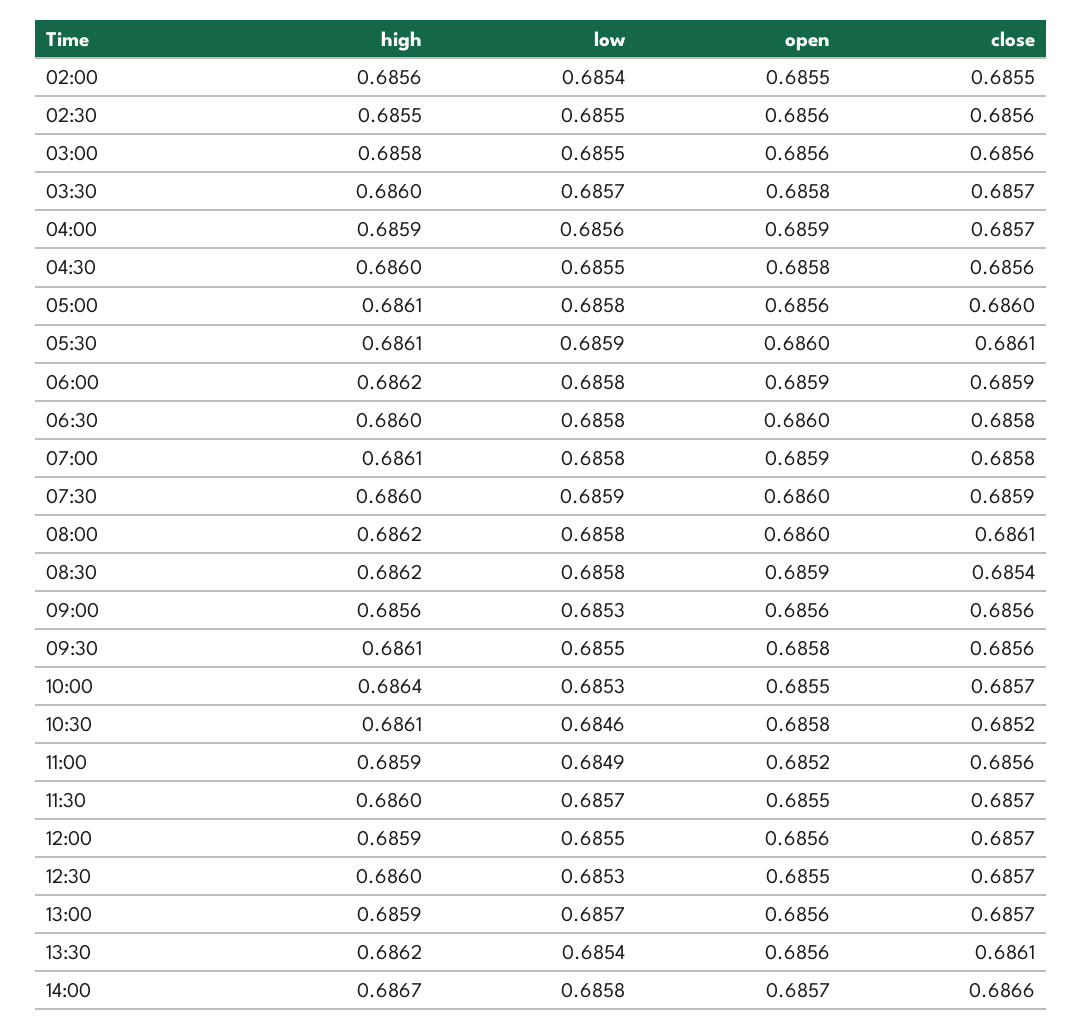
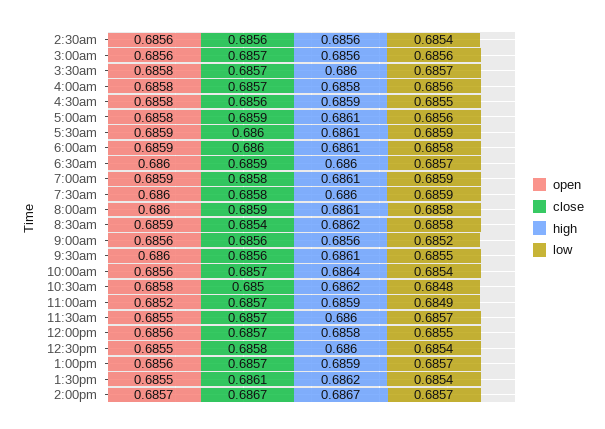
  {
    "high": {
-     "02:00": 0.6856,
-     "02:30": 0.6855,
+     "02:30": 0.6856,
-     "03:00": 0.6858,
+     "03:00": 0.6856,
      "03:30": 0.686,
-     "04:00": 0.6859,
+     "04:00": 0.6858,
-     "04:30": 0.686,
+     "04:30": 0.6859,
      "05:00": 0.6861,
      "05:30": 0.6861,
-     "06:00": 0.6862,
+     "06:00": 0.6861,
      "06:30": 0.686,
      "07:00": 0.6861,
      "07:30": 0.686,
-     "08:00": 0.6862,
+     "08:00": 0.6861,
      "08:30": 0.6862,
      "09:00": 0.6856,
      "09:30": 0.6861,
      "10:00": 0.6864,
-     "10:30": 0.6861,
+     "10:30": 0.6862,
      "11:00": 0.6859,
      "11:30": 0.686,
-     "12:00": 0.6859,
+     "12:00": 0.6858,
      "12:30": 0.686,
      "13:00": 0.6859,
      "13:30": 0.6862,
      "14:00": 0.6867
    },
    "low": {
-     "02:00": 0.6854,
-     "02:30": 0.6855,
+     "02:30": 0.6854,
-     "03:00": 0.6855,
+     "03:00": 0.6856,
      "03:30": 0.6857,
      "04:00": 0.6856,
      "04:30": 0.6855,
-     "05:00": 0.6858,
+     "05:00": 0.6856,
      "05:30": 0.6859,
      "06:00": 0.6858,
-     "06:30": 0.6858,
+     "06:30": 0.6857,
-     "07:00": 0.6858,
+     "07:00": 0.6859,
      "07:30": 0.6859,
      "08:00": 0.6858,
      "08:30": 0.6858,
-     "09:00": 0.6853,
+     "09:00": 0.6852,
      "09:30": 0.6855,
-     "10:00": 0.6853,
+     "10:00": 0.6854,
-     "10:30": 0.6846,
+     "10:30": 0.6848,
      "11:00": 0.6849,
      "11:30": 0.6857,
      "12:00": 0.6855,
-     "12:30": 0.6853,
+     "12:30": 0.6854,
      "13:00": 0.6857,
      "13:30": 0.6854,
-     "14:00": 0.6858
+     "14:00": 0.6857
    },
    "open": {
-     "02:00": 0.6855,
      "02:30": 0.6856,
      "03:00": 0.6856,
      "03:30": 0.6858,
-     "04:00": 0.6859,
+     "04:00": 0.6858,
      "04:30": 0.6858,
-     "05:00": 0.6856,
+     "05:00": 0.6858,
-     "05:30": 0.686,
+     "05:30": 0.6859,
      "06:00": 0.6859,
      "06:30": 0.686,
      "07:00": 0.6859,
      "07:30": 0.686,
      "08:00": 0.686,
      "08:30": 0.6859,
      "09:00": 0.6856,
-     "09:30": 0.6858,
+     "09:30": 0.686,
-     "10:00": 0.6855,
+     "10:00": 0.6856,
      "10:30": 0.6858,
      "11:00": 0.6852,
      "11:30": 0.6855,
      "12:00": 0.6856,
      "12:30": 0.6855,
      "13:00": 0.6856,
-     "13:30": 0.6856,
+     "13:30": 0.6855,
      "14:00": 0.6857
    },
    "close": {
-     "02:00": 0.6855,
      "02:30": 0.6856,
-     "03:00": 0.6856,
+     "03:00": 0.6857,
      "03:30": 0.6857,
      "04:00": 0.6857,
      "04:30": 0.6856,
-     "05:00": 0.686,
+     "05:00": 0.6859,
-     "05:30": 0.6861,
+     "05:30": 0.686,
-     "06:00": 0.6859,
+     "06:00": 0.686,
-     "06:30": 0.6858,
+     "06:30": 0.6859,
      "07:00": 0.6858,
-     "07:30": 0.6859,
+     "07:30": 0.6858,
-     "08:00": 0.6861,
+     "08:00": 0.6859,
      "08:30": 0.6854,
      "09:00": 0.6856,
      "09:30": 0.6856,
      "10:00": 0.6857,
-     "10:30": 0.6852,
+     "10:30": 0.685,
-     "11:00": 0.6856,
+     "11:00": 0.6857,
      "11:30": 0.6857,
      "12:00": 0.6857,
-     "12:30": 0.6857,
+     "12:30": 0.6858,
      "13:00": 0.6857,
      "13:30": 0.6861,
-     "14:00": 0.6866
+     "14:00": 0.6867
    }
  }

